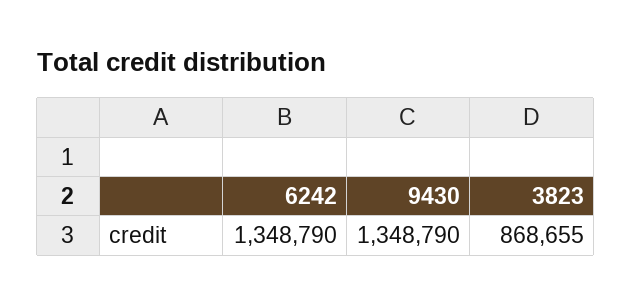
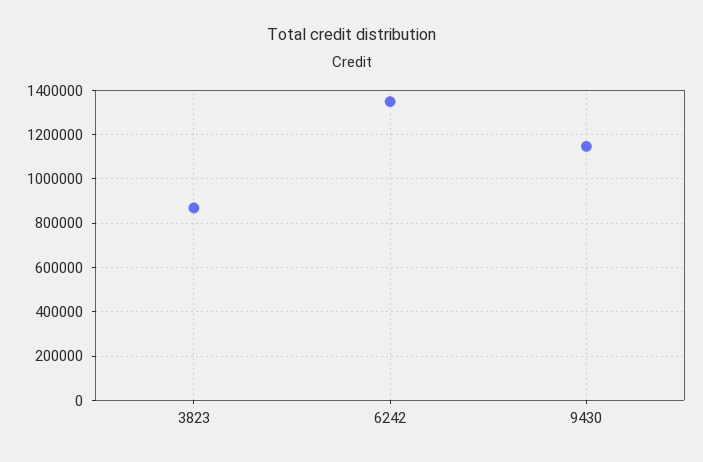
  {
    "6242": 1348790,
-   "9430": 1348790,
+   "9430": 1150000,
    "3823": 868655
  }

